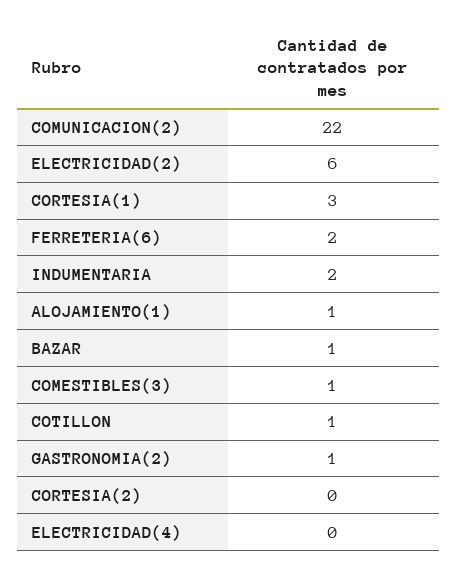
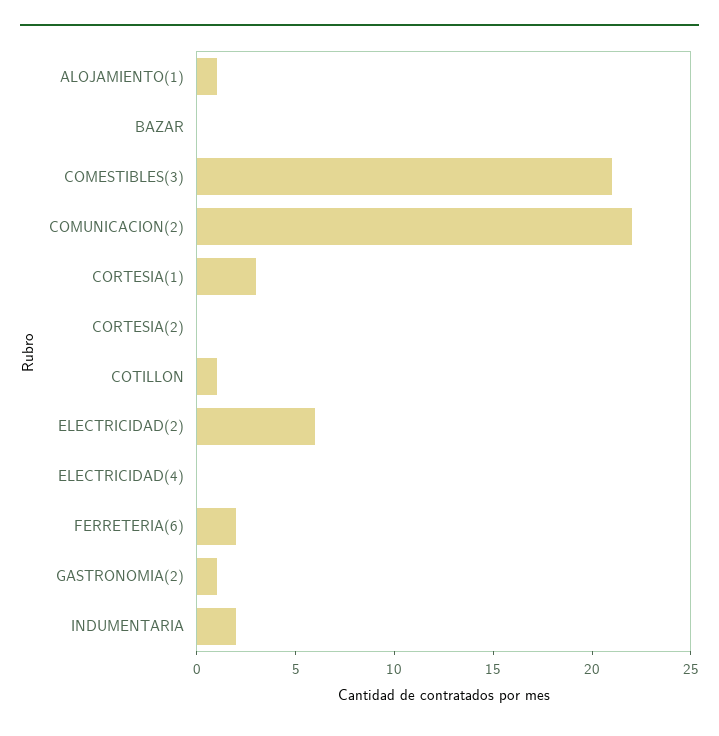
  {
    "COMUNICACION(2)": 22,
    "ELECTRICIDAD(2)": 6,
    "CORTESIA(1)": 3,
    "FERRETERIA(6)": 2,
    "INDUMENTARIA": 2,
    "ALOJAMIENTO(1)": 1,
-   "BAZAR": 1,
+   "BAZAR": 0,
-   "COMESTIBLES(3)": 1,
+   "COMESTIBLES(3)": 21,
    "COTILLON": 1,
    "GASTRONOMIA(2)": 1,
    "CORTESIA(2)": 0,
    "ELECTRICIDAD(4)": 0
  }

